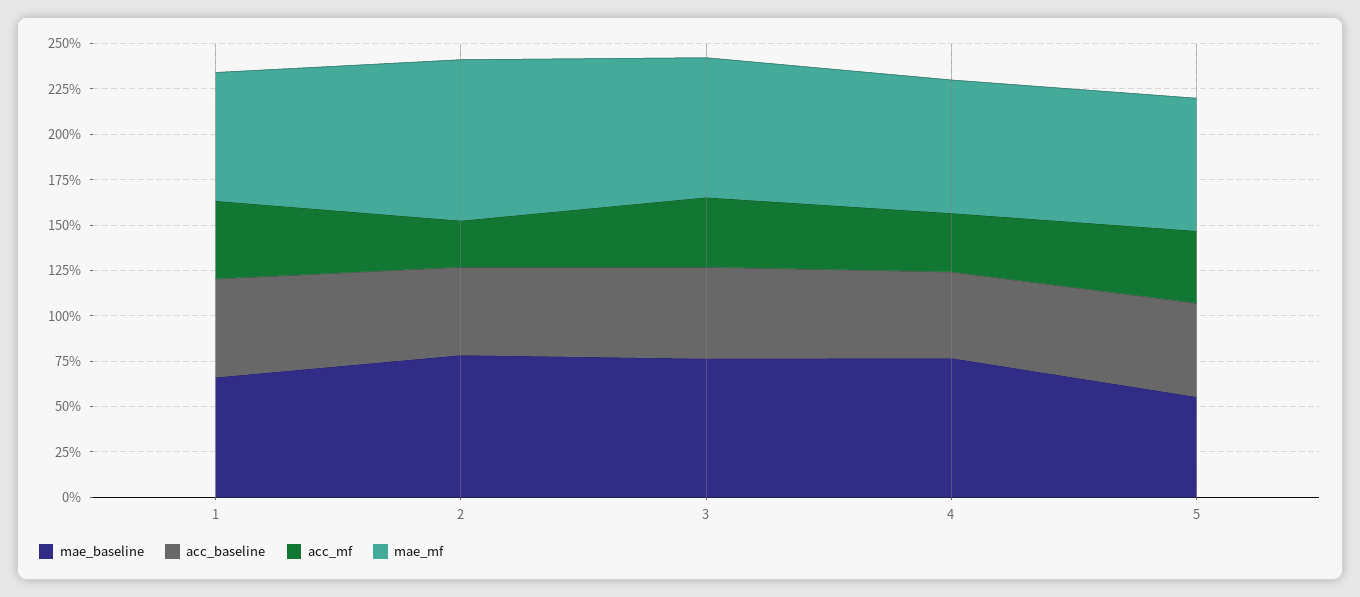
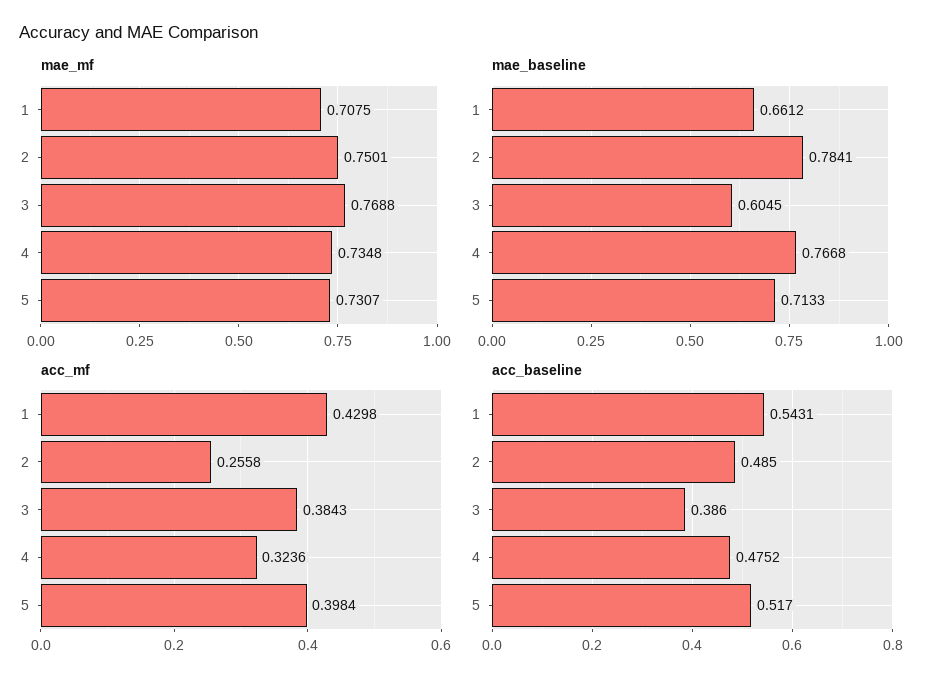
  {
    "mae_baseline": {
      "1": 0.6612,
      "2": 0.7841,
-     "3": 0.75,
+     "3": 0.6045,
      "4": 0.7668,
-     "5": 0.55
+     "5": 0.7133
    },
    "acc_baseline": {
      "1": 0.5431,
      "2": 0.485,
-     "3": 0.5,
+     "3": 0.386,
      "4": 0.4752,
      "5": 0.517
    },
    "acc_mf": {
      "1": 0.4298,
      "2": 0.2558,
      "3": 0.3843,
      "4": 0.3236,
      "5": 0.3984
    },
    "mae_mf": {
      "1": 0.7075,
-     "2": 0.9,
+     "2": 0.7501,
      "3": 0.7688,
      "4": 0.7348,
      "5": 0.7307
    }
  }

